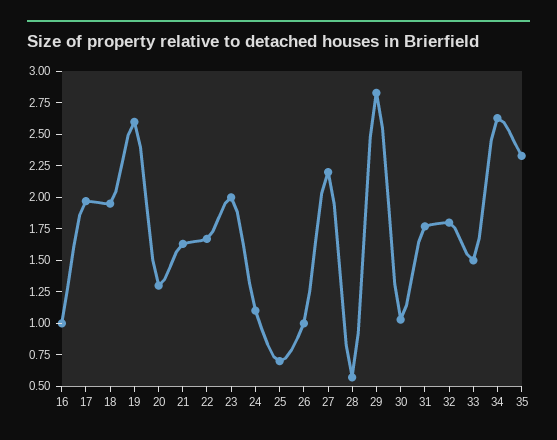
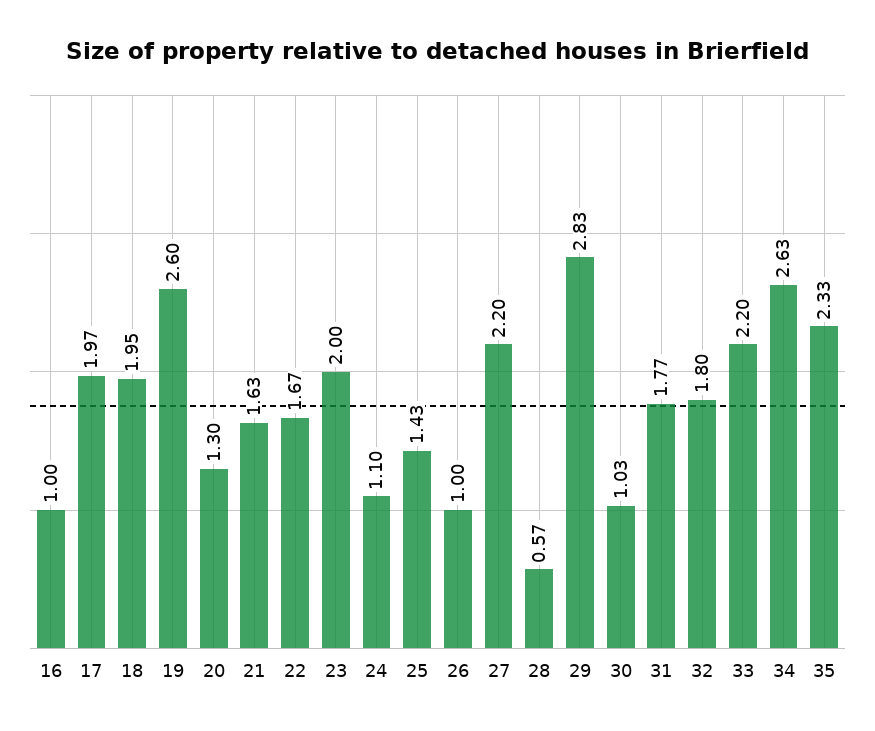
  {
    "16": 1,
    "17": 1.97,
    "18": 1.95,
    "19": 2.6,
    "20": 1.3,
    "21": 1.63,
    "22": 1.67,
    "23": 2,
    "24": 1.1,
-   "25": 0.75,
+   "25": 1.43,
    "26": 1,
    "27": 2.2,
    "28": 0.57,
    "29": 2.83,
    "30": 1.03,
    "31": 1.77,
    "32": 1.8,
-   "33": 1.5,
+   "33": 2.2,
    "34": 2.63,
    "35": 2.33
  }

